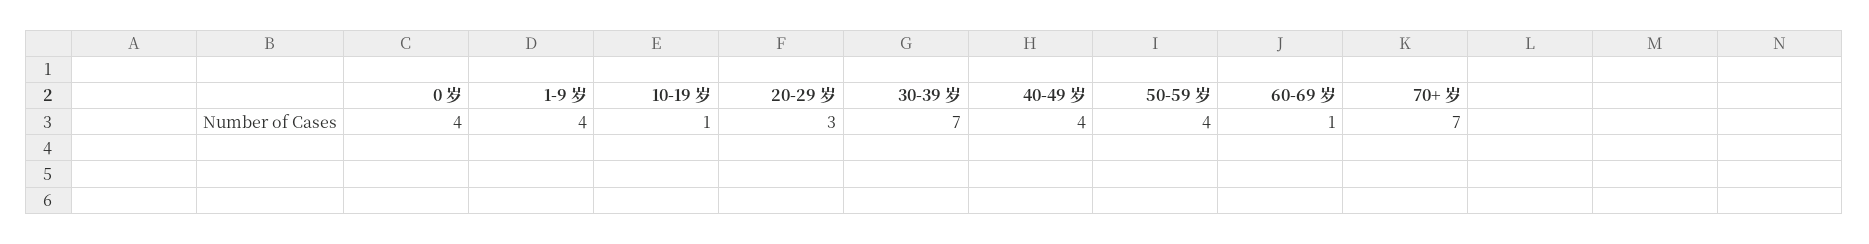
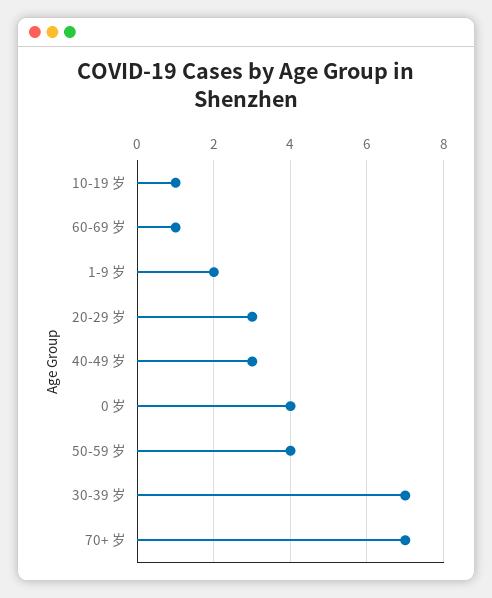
  {
    "0 岁": 4,
-   "1-9 岁": 4,
+   "1-9 岁": 2,
    "10-19 岁": 1,
    "20-29 岁": 3,
    "30-39 岁": 7,
-   "40-49 岁": 4,
+   "40-49 岁": 3,
    "50-59 岁": 4,
    "60-69 岁": 1,
    "70+ 岁": 7
  }

